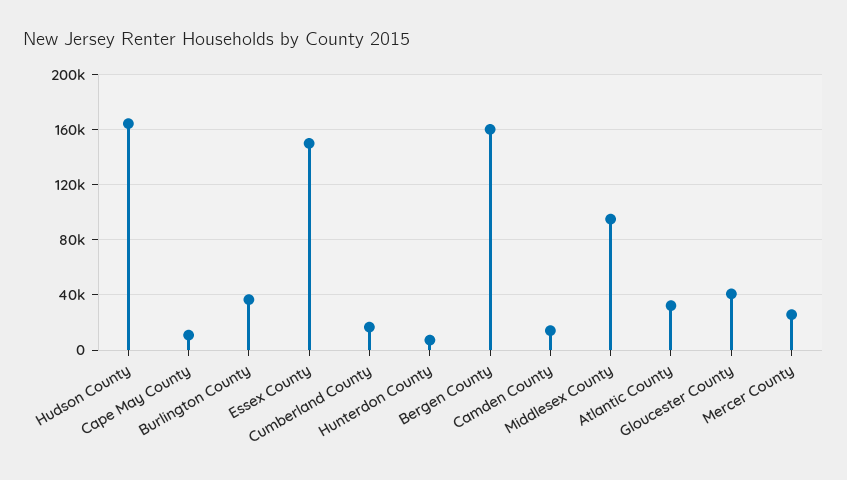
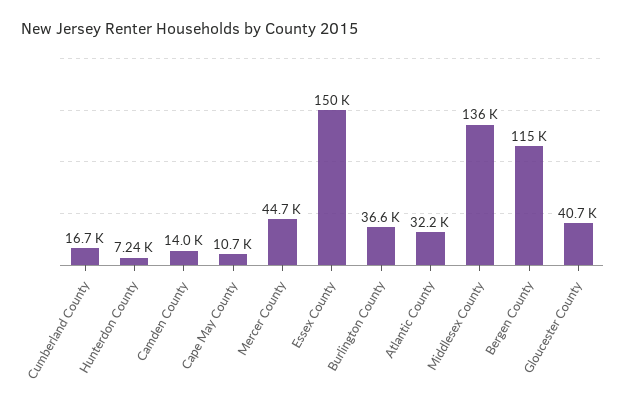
  {
-   "Hudson County": 165000,
    "Cape May County": 10700,
    "Burlington County": 36600,
    "Essex County": 150000,
    "Cumberland County": 16700,
    "Hunterdon County": 7240,
-   "Bergen County": 160000,
+   "Bergen County": 115000,
    "Camden County": 14000,
-   "Middlesex County": 95000,
+   "Middlesex County": 136000,
    "Atlantic County": 32200,
    "Gloucester County": 40700,
-   "Mercer County": 25000
+   "Mercer County": 44700
  }

